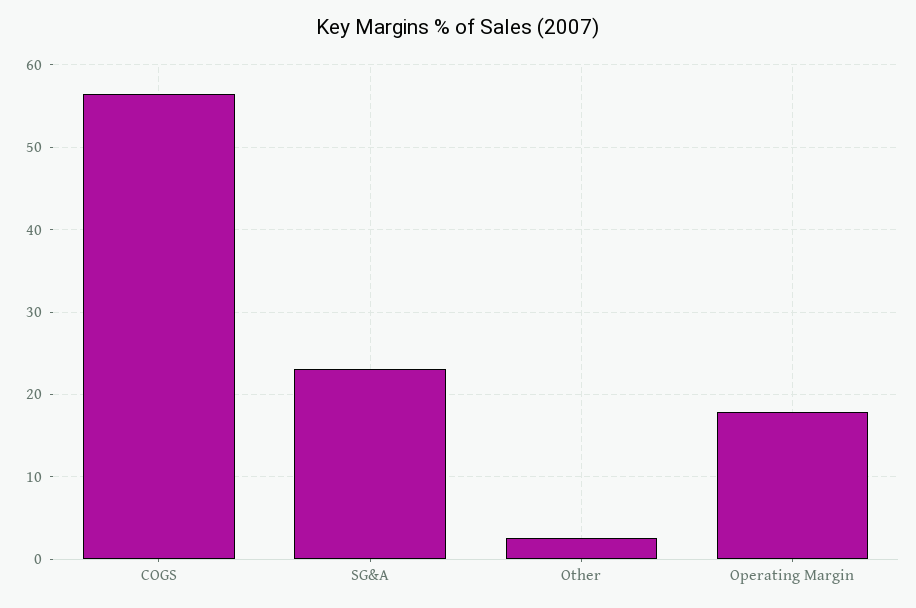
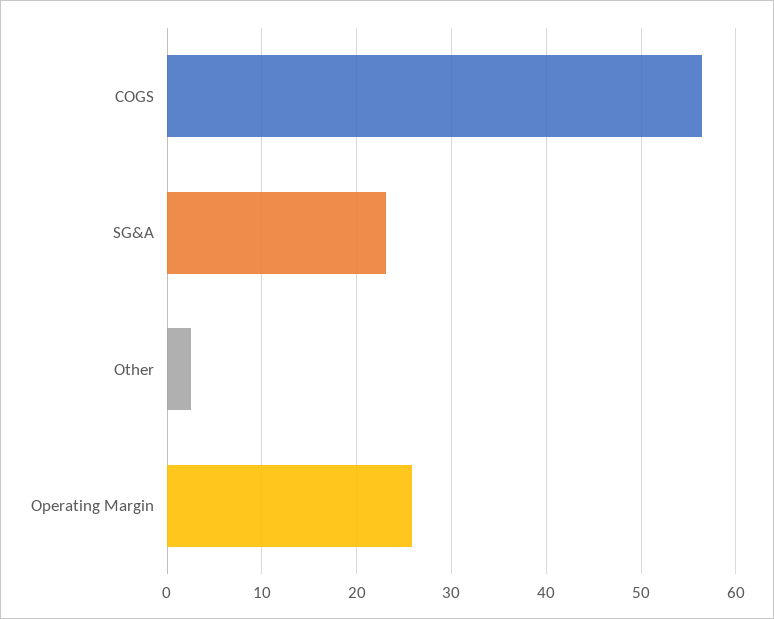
  {
    "COGS": 56,
    "SG&A": 23,
    "Other": 3,
-   "Operating Margin": 18
+   "Operating Margin": 26
  }

